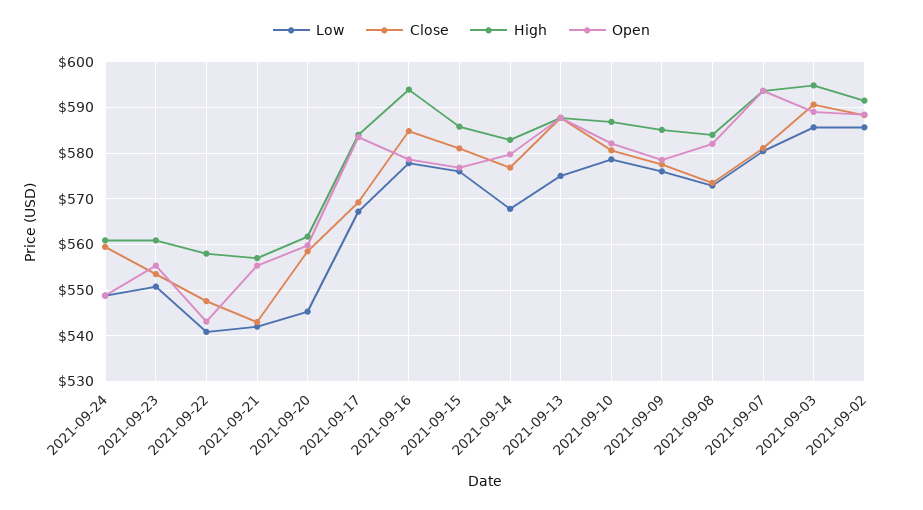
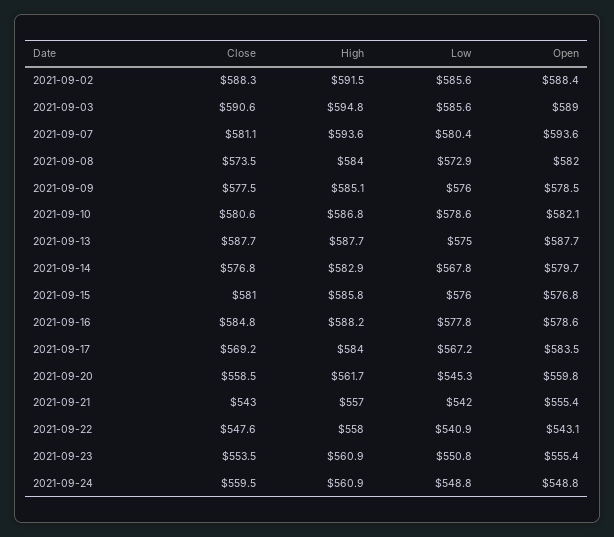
  {
    "Low": {
      "2021-09-24": 548.8,
      "2021-09-23": 550.8,
      "2021-09-22": 540.9,
      "2021-09-21": 542,
      "2021-09-20": 545.3,
      "2021-09-17": 567.2,
      "2021-09-16": 577.8,
      "2021-09-15": 576,
      "2021-09-14": 567.8,
      "2021-09-13": 575,
      "2021-09-10": 578.6,
      "2021-09-09": 576,
      "2021-09-08": 572.9,
      "2021-09-07": 580.4,
      "2021-09-03": 585.6,
      "2021-09-02": 585.6
    },
    "Close": {
      "2021-09-24": 559.5,
      "2021-09-23": 553.5,
      "2021-09-22": 547.6,
      "2021-09-21": 543,
      "2021-09-20": 558.5,
      "2021-09-17": 569.2,
      "2021-09-16": 584.8,
      "2021-09-15": 581,
      "2021-09-14": 576.8,
      "2021-09-13": 587.7,
      "2021-09-10": 580.6,
      "2021-09-09": 577.5,
      "2021-09-08": 573.5,
      "2021-09-07": 581.1,
      "2021-09-03": 590.6,
      "2021-09-02": 588.3
    },
    "High": {
      "2021-09-24": 560.9,
      "2021-09-23": 560.9,
      "2021-09-22": 558,
      "2021-09-21": 557,
      "2021-09-20": 561.7,
      "2021-09-17": 584,
-     "2021-09-16": 594,
+     "2021-09-16": 588.2,
      "2021-09-15": 585.8,
      "2021-09-14": 582.9,
      "2021-09-13": 587.7,
      "2021-09-10": 586.8,
      "2021-09-09": 585.1,
      "2021-09-08": 584,
      "2021-09-07": 593.6,
      "2021-09-03": 594.8,
      "2021-09-02": 591.5
    },
    "Open": {
      "2021-09-24": 548.8,
      "2021-09-23": 555.4,
      "2021-09-22": 543.1,
      "2021-09-21": 555.4,
      "2021-09-20": 559.8,
      "2021-09-17": 583.5,
      "2021-09-16": 578.6,
      "2021-09-15": 576.8,
      "2021-09-14": 579.7,
      "2021-09-13": 587.7,
      "2021-09-10": 582.1,
      "2021-09-09": 578.5,
      "2021-09-08": 582,
      "2021-09-07": 593.6,
      "2021-09-03": 589,
      "2021-09-02": 588.4
    }
  }

